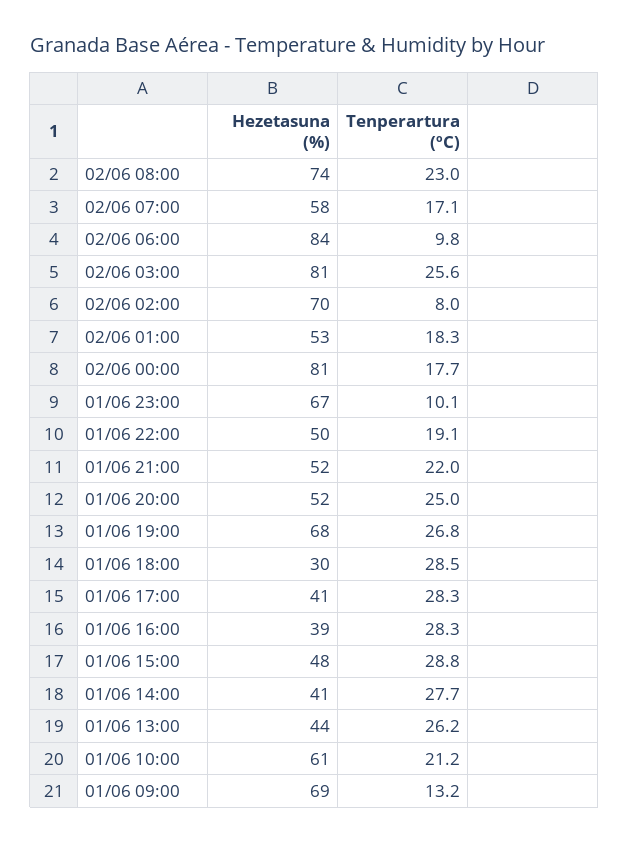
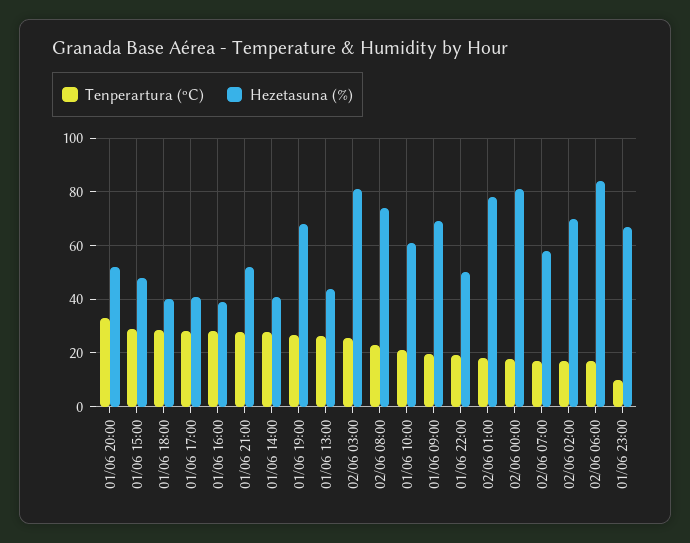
  {
    "Hezetasuna (%)": {
      "02/06 08:00": 74,
      "02/06 07:00": 58,
      "02/06 06:00": 84,
      "02/06 03:00": 81,
      "02/06 02:00": 70,
-     "02/06 01:00": 53,
+     "02/06 01:00": 77.5,
      "02/06 00:00": 81,
      "01/06 23:00": 67,
      "01/06 22:00": 50,
      "01/06 21:00": 52,
      "01/06 20:00": 52,
      "01/06 19:00": 68,
-     "01/06 18:00": 30,
+     "01/06 18:00": 40,
      "01/06 17:00": 41,
      "01/06 16:00": 39,
      "01/06 15:00": 48,
      "01/06 14:00": 41,
      "01/06 13:00": 44,
      "01/06 10:00": 61,
      "01/06 09:00": 69
    },
    "Tenperartura (ºC)": {
      "02/06 08:00": 23,
      "02/06 07:00": 17.1,
-     "02/06 06:00": 9.8,
+     "02/06 06:00": 17.5,
      "02/06 03:00": 25.6,
-     "02/06 02:00": 8,
+     "02/06 02:00": 17.5,
      "02/06 01:00": 18.3,
      "02/06 00:00": 17.7,
      "01/06 23:00": 10.1,
      "01/06 22:00": 19.1,
-     "01/06 21:00": 22,
+     "01/06 21:00": 27.5,
-     "01/06 20:00": 25,
+     "01/06 20:00": 32.5,
      "01/06 19:00": 26.8,
      "01/06 18:00": 28.5,
      "01/06 17:00": 28.3,
      "01/06 16:00": 28.3,
      "01/06 15:00": 28.8,
      "01/06 14:00": 27.7,
      "01/06 13:00": 26.2,
      "01/06 10:00": 21.2,
-     "01/06 09:00": 13.2
+     "01/06 09:00": 20
    }
  }

